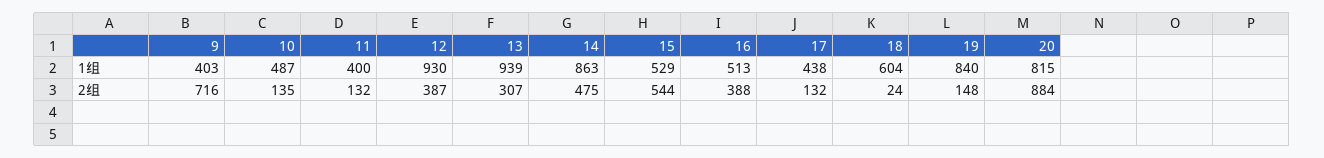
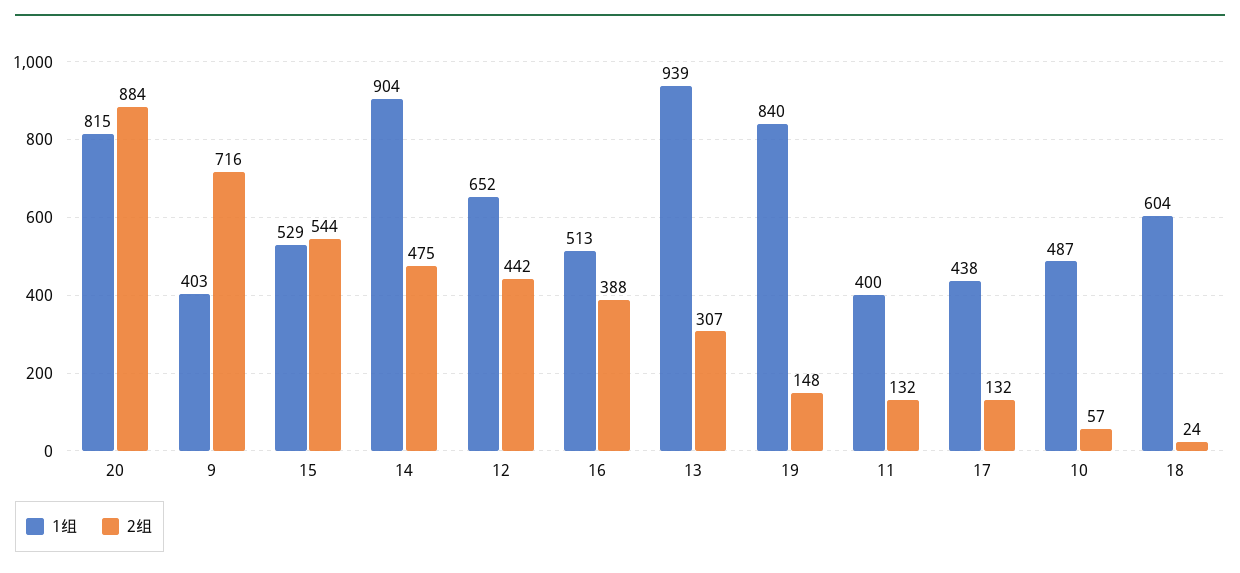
  {
    "1组": {
      "9": 403,
      "10": 487,
      "11": 400,
-     "12": 930,
+     "12": 652,
      "13": 939,
-     "14": 863,
+     "14": 904,
      "15": 529,
      "16": 513,
      "17": 438,
      "18": 604,
      "19": 840,
      "20": 815
    },
    "2组": {
      "9": 716,
-     "10": 135,
+     "10": 57,
      "11": 132,
-     "12": 387,
+     "12": 442,
      "13": 307,
      "14": 475,
      "15": 544,
      "16": 388,
      "17": 132,
      "18": 24,
      "19": 148,
      "20": 884
    }
  }

